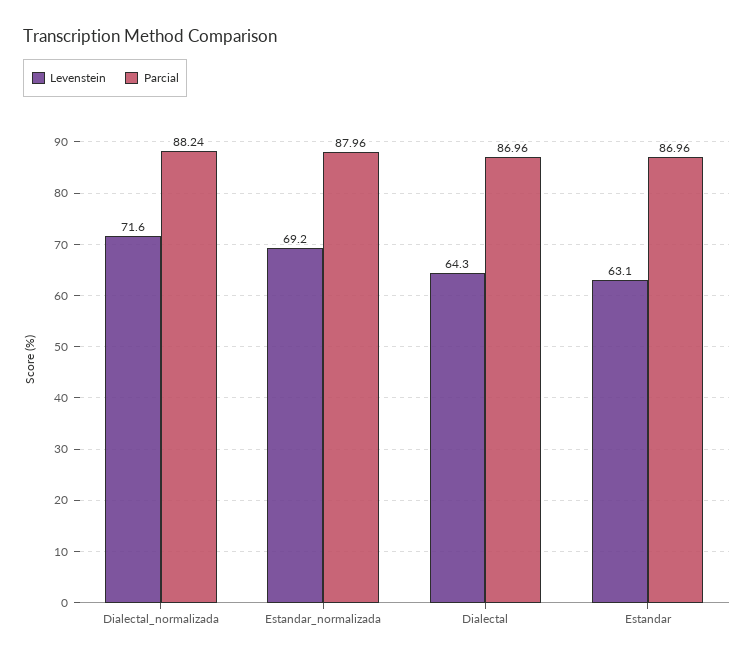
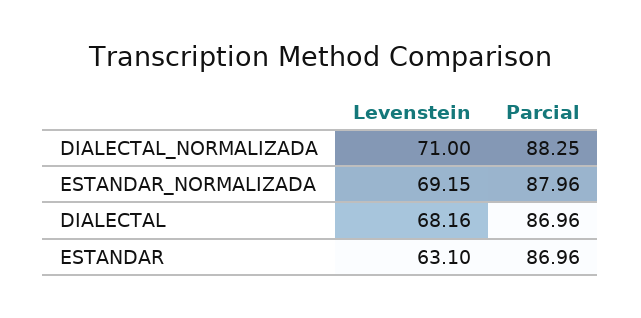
  {
    "Levenstein": {
-     "Dialectal_normalizada": 71.6,
+     "Dialectal_normalizada": 71,
      "Estandar_normalizada": 69.15,
-     "Dialectal": 64.3,
+     "Dialectal": 68.16,
      "Estandar": 63.1
    },
    "Parcial": {
-     "Dialectal_normalizada": 88.24,
+     "Dialectal_normalizada": 88.25,
      "Estandar_normalizada": 87.96,
      "Dialectal": 86.96,
      "Estandar": 86.96
    }
  }

